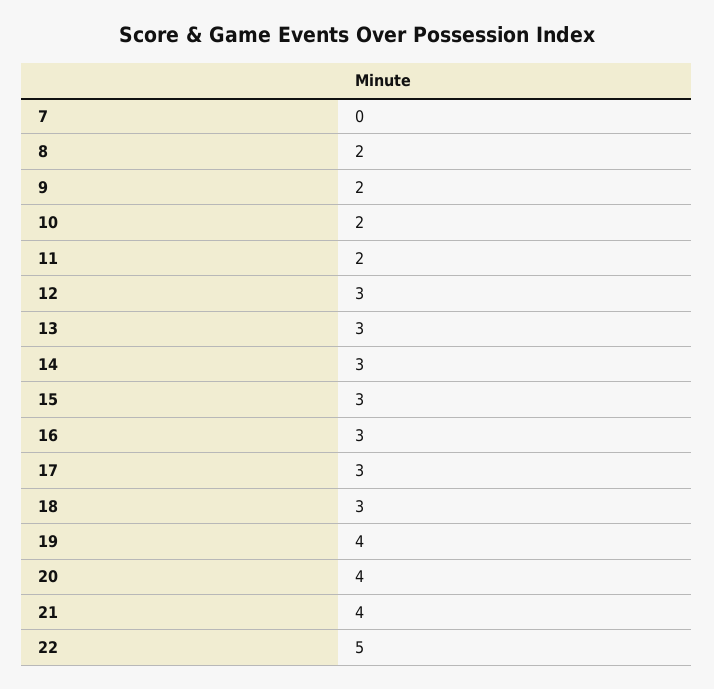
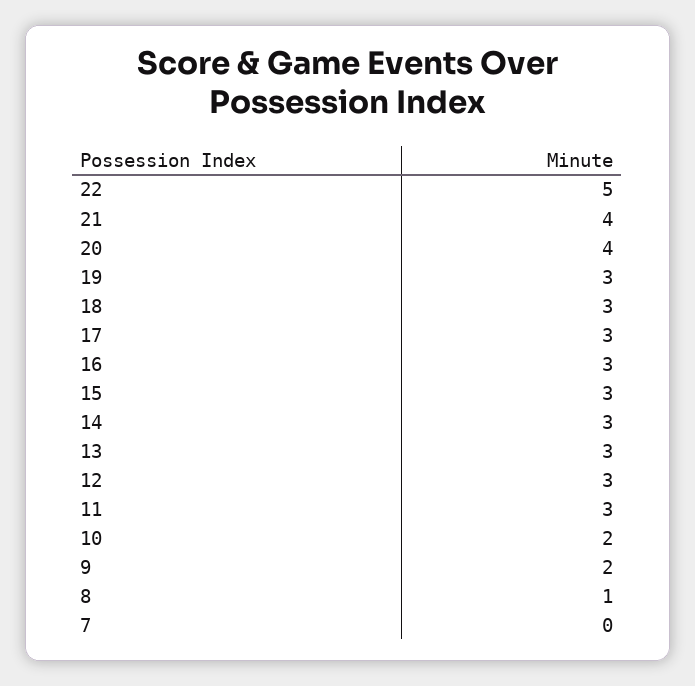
  {
    "7": 0,
-   "8": 2,
+   "8": 1,
    "9": 2,
    "10": 2,
-   "11": 2,
+   "11": 3,
    "12": 3,
    "13": 3,
    "14": 3,
    "15": 3,
    "16": 3,
    "17": 3,
    "18": 3,
-   "19": 4,
+   "19": 3,
    "20": 4,
    "21": 4,
    "22": 5
  }

